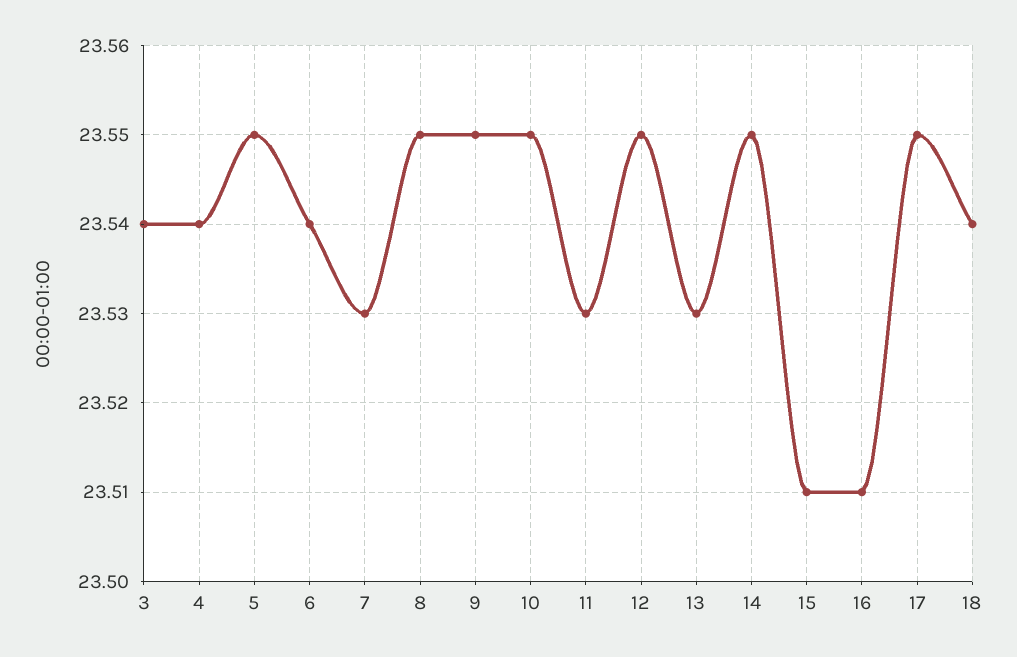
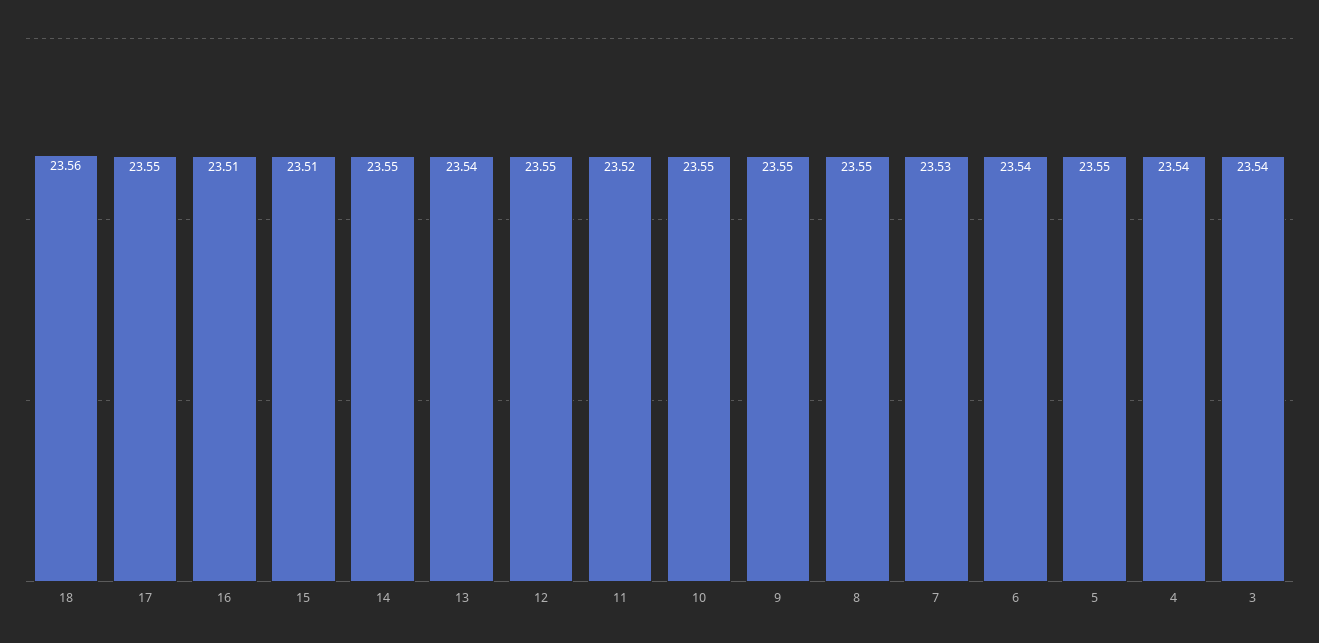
  {
    "3": 23.54,
    "4": 23.54,
    "5": 23.55,
    "6": 23.54,
    "7": 23.53,
    "8": 23.55,
    "9": 23.55,
    "10": 23.55,
-   "11": 23.53,
+   "11": 23.52,
    "12": 23.55,
-   "13": 23.53,
+   "13": 23.54,
    "14": 23.55,
    "15": 23.51,
    "16": 23.51,
    "17": 23.55,
-   "18": 23.54
+   "18": 23.56
  }

